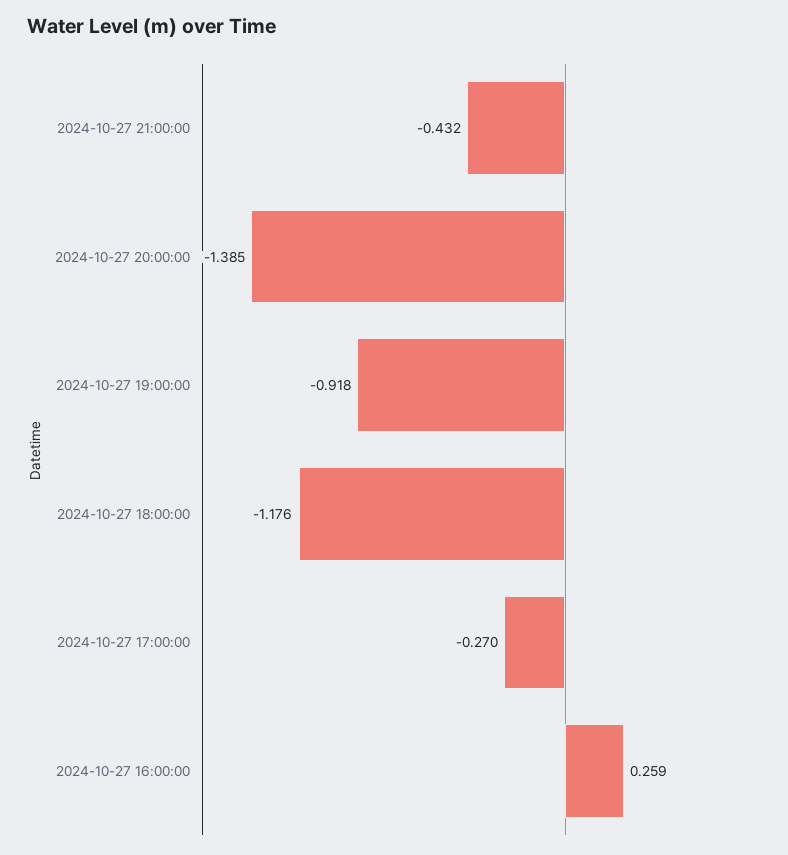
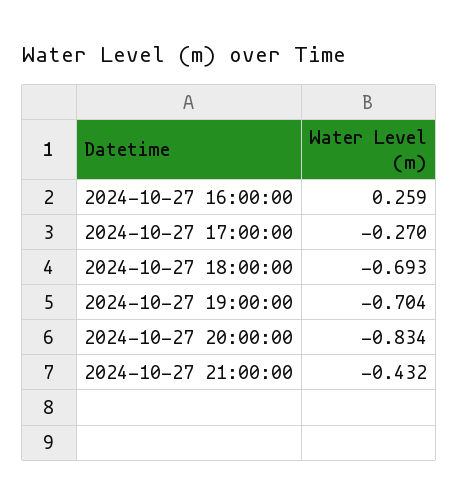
  {
    "2024-10-27 21:00:00": -0.432,
-   "2024-10-27 20:00:00": -1.385,
+   "2024-10-27 20:00:00": -0.834,
-   "2024-10-27 19:00:00": -0.918,
+   "2024-10-27 19:00:00": -0.704,
-   "2024-10-27 18:00:00": -1.176,
+   "2024-10-27 18:00:00": -0.693,
    "2024-10-27 17:00:00": -0.27,
    "2024-10-27 16:00:00": 0.259
  }

